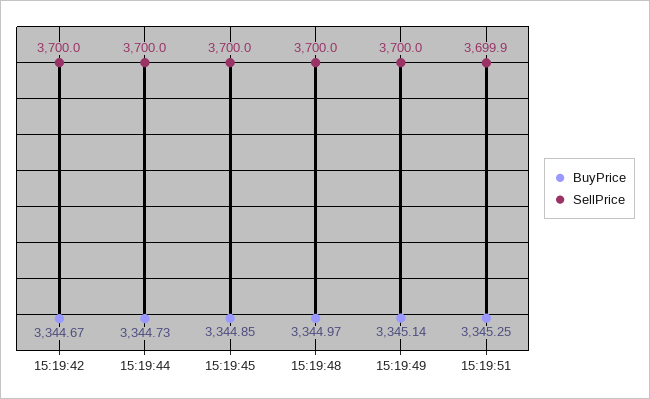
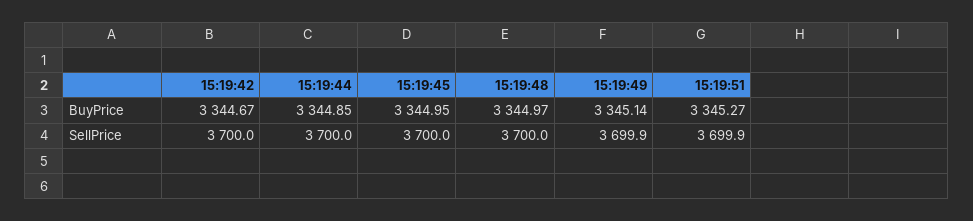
  {
    "BuyPrice": {
      "15:19:42": 3344.67,
-     "15:19:44": 3344.73,
+     "15:19:44": 3344.85,
-     "15:19:45": 3344.85,
+     "15:19:45": 3344.95,
      "15:19:48": 3344.97,
      "15:19:49": 3345.14,
-     "15:19:51": 3345.25
+     "15:19:51": 3345.27
    },
    "SellPrice": {
      "15:19:42": 3700,
      "15:19:44": 3700,
      "15:19:45": 3700,
      "15:19:48": 3700,
-     "15:19:49": 3700,
+     "15:19:49": 3699.9,
      "15:19:51": 3699.9
    }
  }

